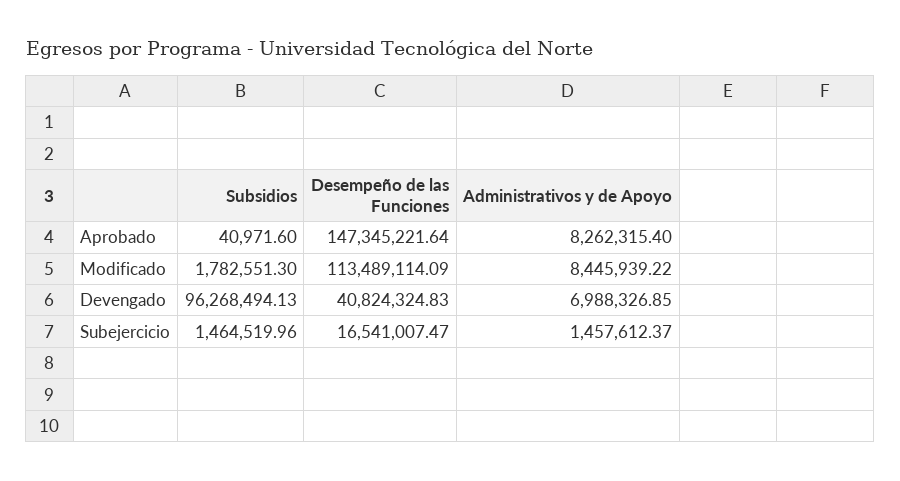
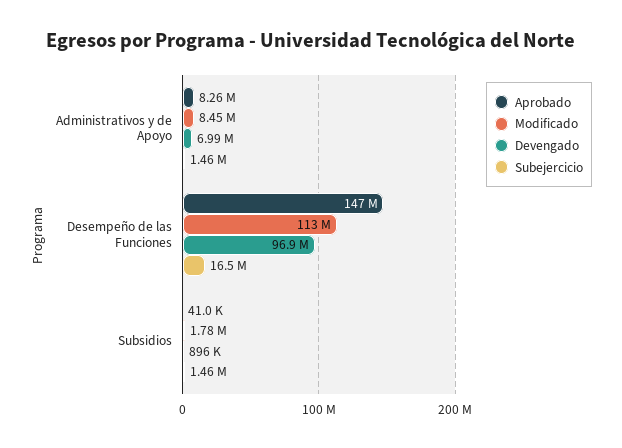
  {
    "Aprobado": {
      "Subsidios": 40971.6,
      "Desempeño de las Funciones": 147345221.64,
      "Administrativos y de Apoyo": 8262315.4
    },
    "Modificado": {
      "Subsidios": 1782551.3,
      "Desempeño de las Funciones": 113489114.09,
      "Administrativos y de Apoyo": 8445939.22
    },
    "Devengado": {
-     "Subsidios": 96268494.13,
+     "Subsidios": 896000,
-     "Desempeño de las Funciones": 40824324.83,
+     "Desempeño de las Funciones": 96900000,
      "Administrativos y de Apoyo": 6988326.85
    },
    "Subejercicio": {
      "Subsidios": 1464519.96,
      "Desempeño de las Funciones": 16541007.47,
      "Administrativos y de Apoyo": 1457612.37
    }
  }

